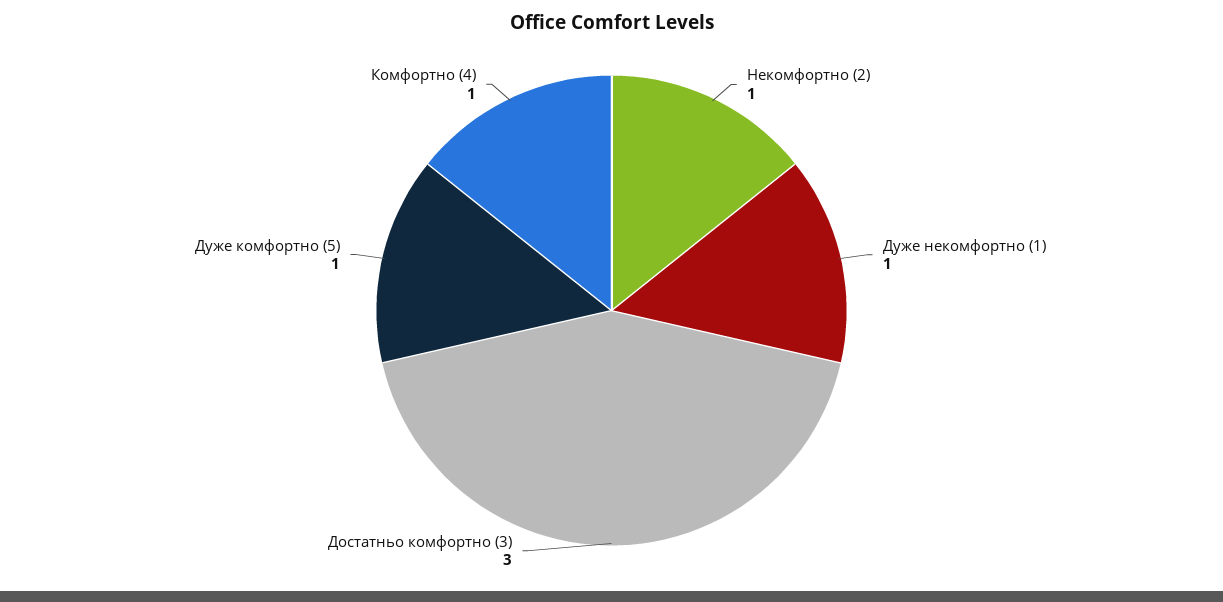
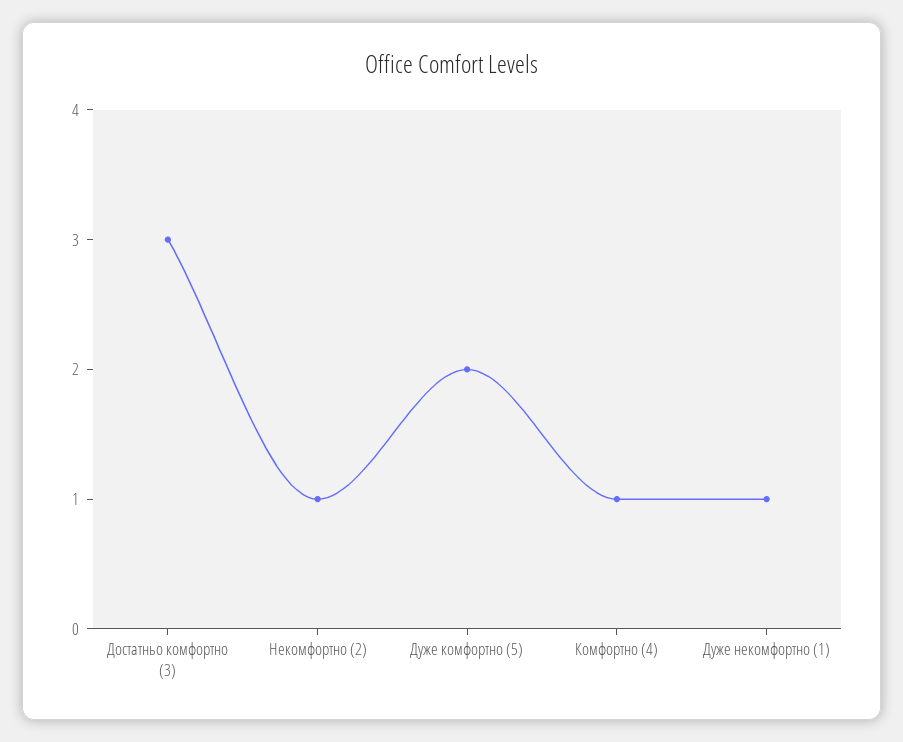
  {
    "Некомфортно (2)": 1,
    "Дуже некомфортно (1)": 1,
    "Достатньо комфортно (3)": 3,
-   "Дуже комфортно (5)": 1,
+   "Дуже комфортно (5)": 2,
    "Комфортно (4)": 1
  }

